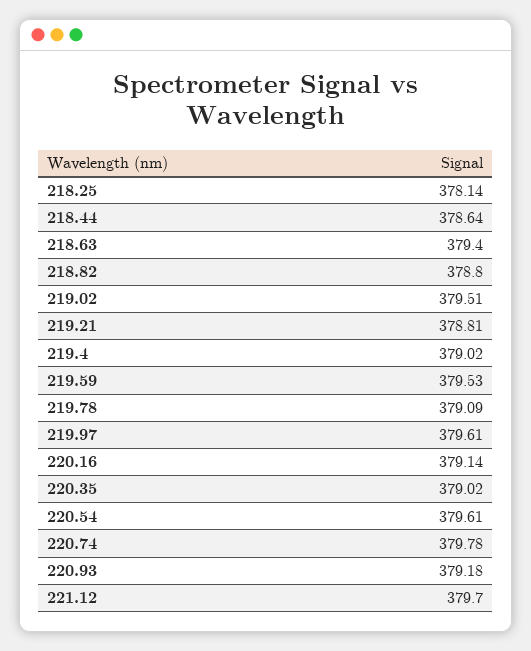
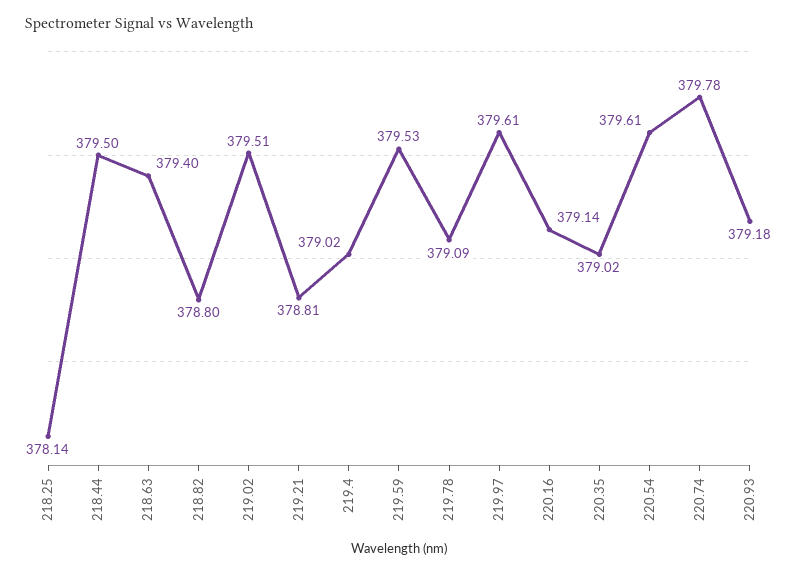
  {
    "218.25": 378.14,
-   "218.44": 378.64,
+   "218.44": 379.5,
    "218.63": 379.4,
    "218.82": 378.8,
    "219.02": 379.51,
    "219.21": 378.81,
    "219.4": 379.02,
    "219.59": 379.53,
    "219.78": 379.09,
    "219.97": 379.61,
    "220.16": 379.14,
    "220.35": 379.02,
    "220.54": 379.61,
    "220.74": 379.78,
-   "220.93": 379.18,
+   "220.93": 379.18
-   "221.12": 379.7
  }

